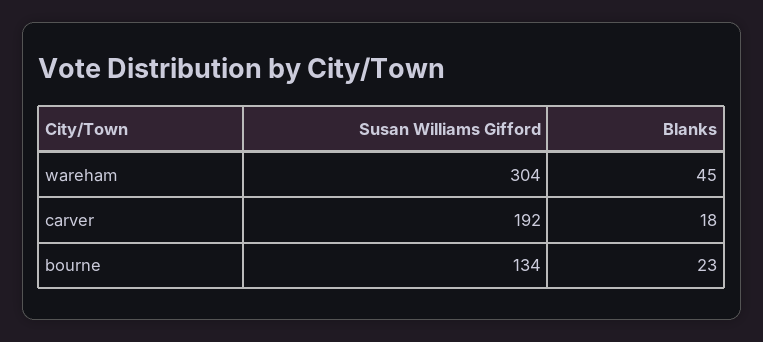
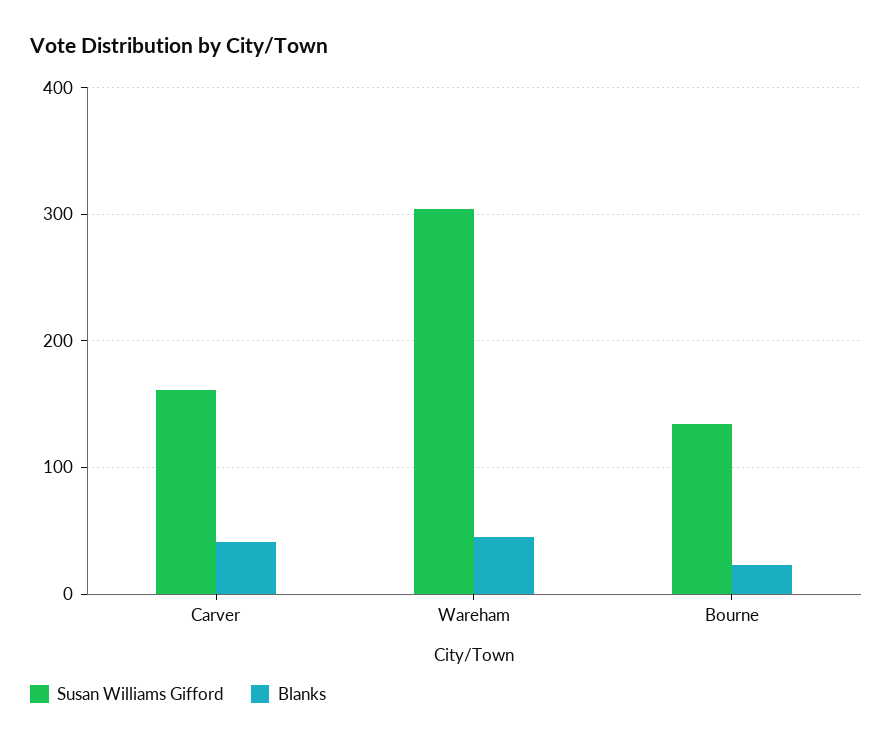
  {
    "Susan Williams Gifford": {
      "wareham": 304,
-     "carver": 192,
+     "carver": 160,
      "bourne": 134
    },
    "Blanks": {
      "wareham": 45,
-     "carver": 18,
+     "carver": 40,
      "bourne": 23
    }
  }

